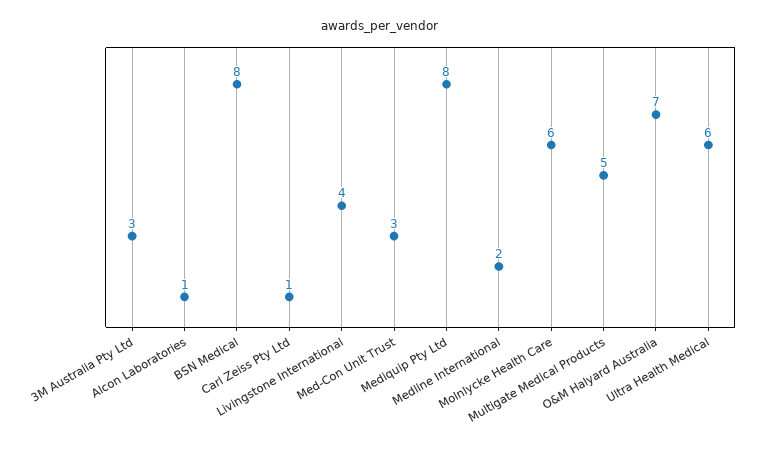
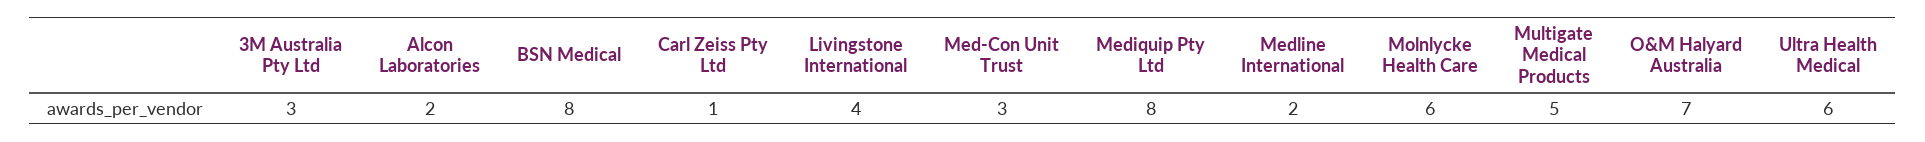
  {
    "3M Australia Pty Ltd": 3,
-   "Alcon Laboratories": 1,
+   "Alcon Laboratories": 2,
    "BSN Medical": 8,
    "Carl Zeiss Pty Ltd": 1,
    "Livingstone International": 4,
    "Med-Con Unit Trust": 3,
    "Mediquip Pty Ltd": 8,
    "Medline International": 2,
    "Molnlycke Health Care": 6,
    "Multigate Medical Products": 5,
    "O&M Halyard Australia": 7,
    "Ultra Health Medical": 6
  }

